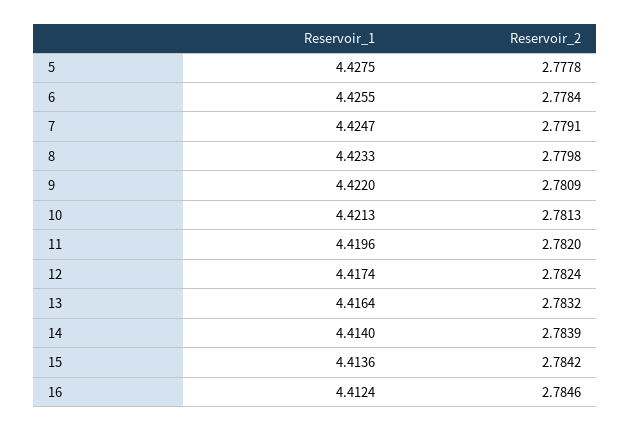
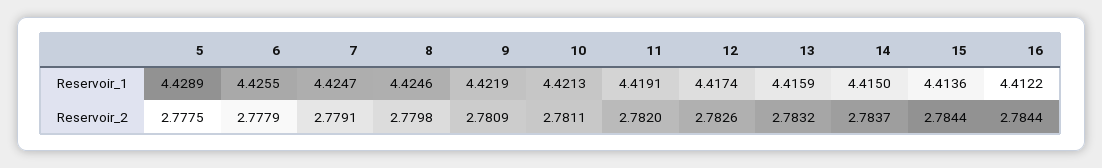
  {
    "Reservoir_1": {
-     "5": 4.4275,
+     "5": 4.4289,
      "6": 4.4255,
      "7": 4.4247,
-     "8": 4.4233,
+     "8": 4.4246,
-     "9": 4.422,
+     "9": 4.4219,
      "10": 4.4213,
-     "11": 4.4196,
+     "11": 4.4191,
      "12": 4.4174,
-     "13": 4.4164,
+     "13": 4.4159,
-     "14": 4.414,
+     "14": 4.415,
      "15": 4.4136,
-     "16": 4.4124
+     "16": 4.4122
    },
    "Reservoir_2": {
-     "5": 2.7778,
+     "5": 2.7775,
-     "6": 2.7784,
+     "6": 2.7779,
      "7": 2.7791,
      "8": 2.7798,
      "9": 2.7809,
-     "10": 2.7813,
+     "10": 2.7811,
      "11": 2.782,
-     "12": 2.7824,
+     "12": 2.7826,
      "13": 2.7832,
-     "14": 2.7839,
+     "14": 2.7837,
-     "15": 2.7842,
+     "15": 2.7844,
-     "16": 2.7846
+     "16": 2.7844
    }
  }

